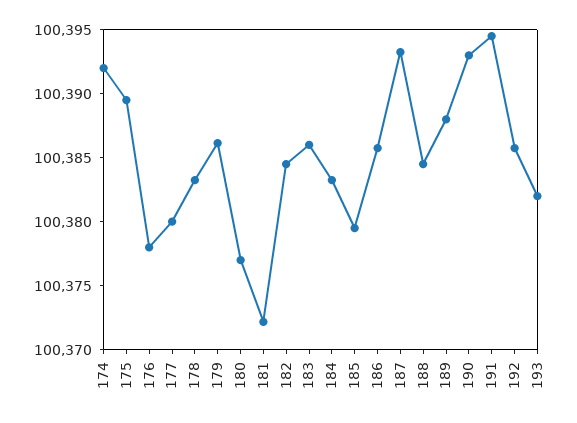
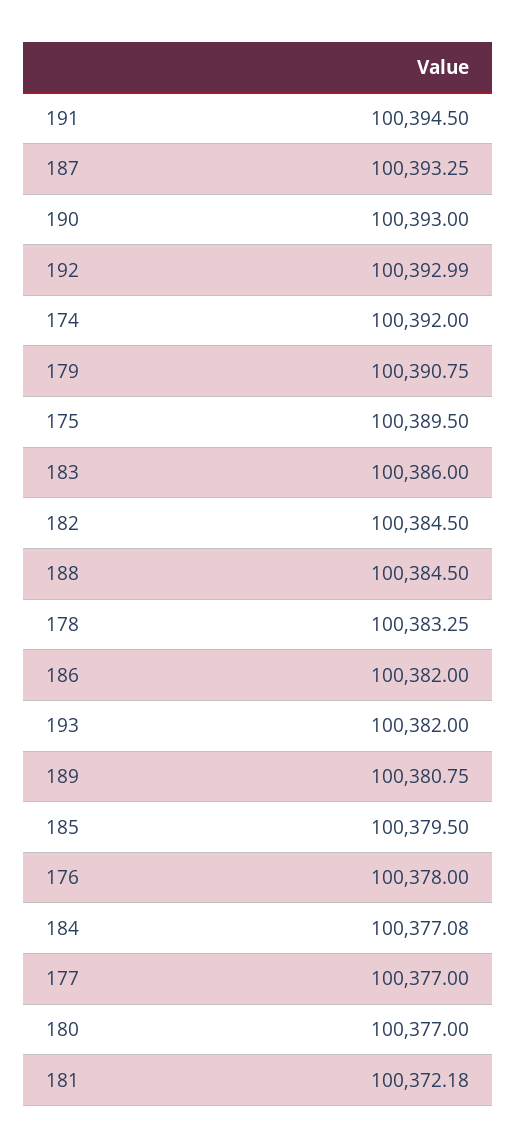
  {
    "174": 100392,
    "175": 100389.5,
    "176": 100378,
-   "177": 100380,
+   "177": 100377,
    "178": 100383.25,
-   "179": 100386,
+   "179": 100390.75,
    "180": 100377,
    "181": 100372.18,
    "182": 100384.5,
    "183": 100386,
-   "184": 100383,
+   "184": 100377.08,
    "185": 100379.5,
-   "186": 100386,
+   "186": 100382,
    "187": 100393.25,
    "188": 100384.5,
-   "189": 100388,
+   "189": 100380.75,
    "190": 100393,
    "191": 100394.5,
-   "192": 100386,
+   "192": 100392.99,
    "193": 100382
  }

